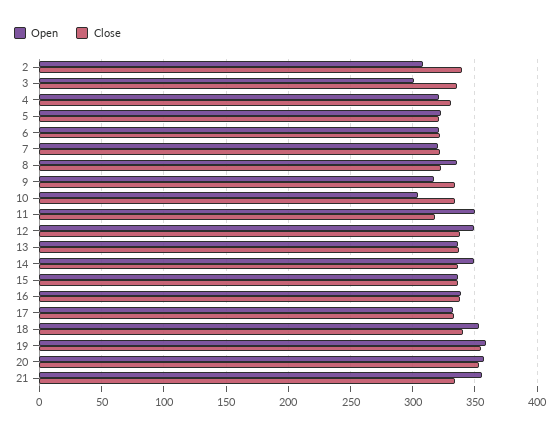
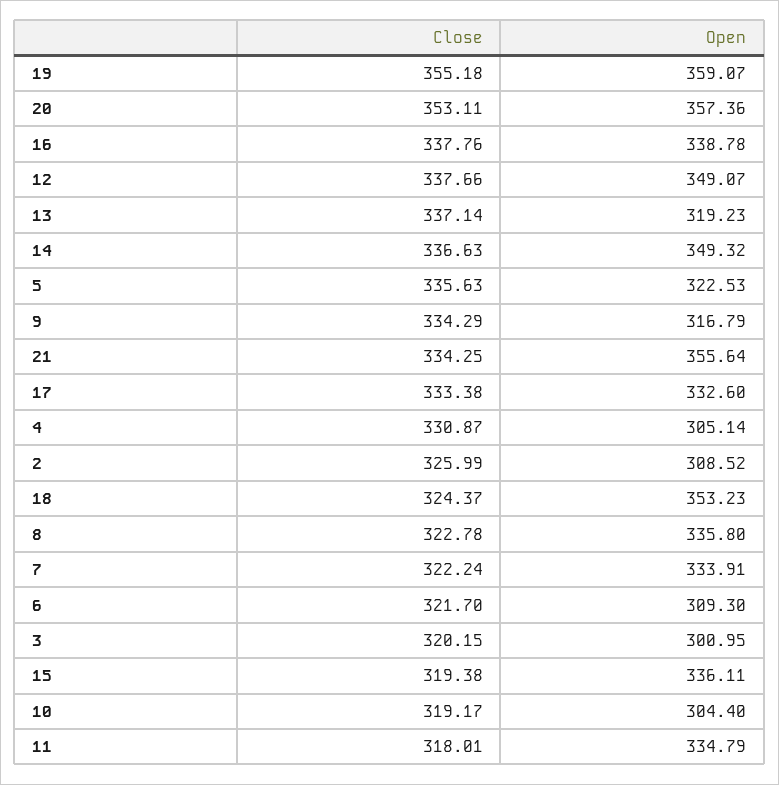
  {
    "Open": {
      "2": 308.52,
      "3": 300.95,
-     "4": 320,
+     "4": 305.14,
      "5": 322.53,
-     "6": 320,
+     "6": 309.3,
-     "7": 320,
+     "7": 333.91,
      "8": 335.8,
      "9": 316.79,
      "10": 304.4,
-     "11": 350,
+     "11": 334.79,
      "12": 349.07,
-     "13": 335,
+     "13": 319.23,
      "14": 349.32,
      "15": 336.11,
      "16": 338.78,
      "17": 332.6,
      "18": 353.23,
      "19": 359.07,
      "20": 357.36,
      "21": 355.64
    },
    "Close": {
-     "2": 340,
+     "2": 325.99,
-     "3": 335,
+     "3": 320.15,
      "4": 330.87,
-     "5": 320,
+     "5": 335.63,
      "6": 321.7,
      "7": 322.24,
      "8": 322.78,
      "9": 334.29,
-     "10": 335,
+     "10": 319.17,
      "11": 318.01,
      "12": 337.66,
      "13": 337.14,
      "14": 336.63,
-     "15": 335,
+     "15": 319.38,
      "16": 337.76,
      "17": 333.38,
-     "18": 340,
+     "18": 324.37,
      "19": 355.18,
      "20": 353.11,
      "21": 334.25
    }
  }

